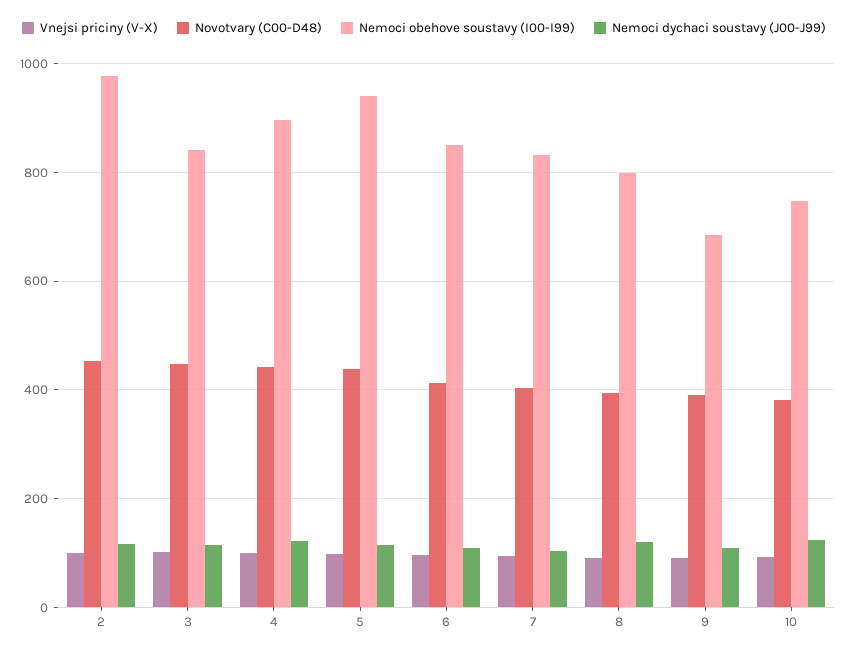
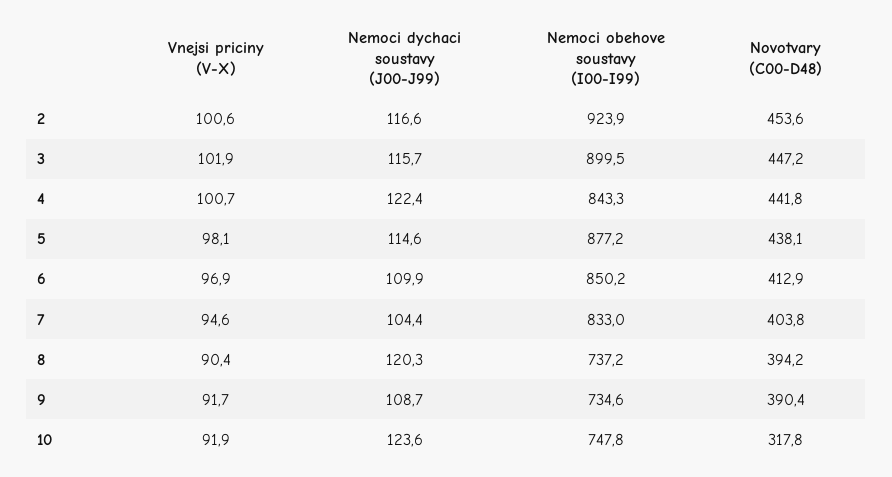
  {
    "Vnejsi priciny (V-X)": {
      "2": 100.6,
      "3": 101.9,
      "4": 100.7,
      "5": 98.1,
      "6": 96.9,
      "7": 94.6,
      "8": 90.4,
      "9": 91.7,
      "10": 91.9
    },
    "Novotvary (C00-D48)": {
      "2": 453.6,
      "3": 447.2,
      "4": 441.8,
      "5": 438.1,
      "6": 412.9,
      "7": 403.8,
      "8": 394.2,
      "9": 390.4,
-     "10": 380
+     "10": 317.8
    },
    "Nemoci obehove soustavy (I00-I99)": {
-     "2": 980,
+     "2": 923.9,
-     "3": 840,
+     "3": 899.5,
-     "4": 900,
+     "4": 843.3,
-     "5": 940,
+     "5": 877.2,
      "6": 850.2,
      "7": 833,
-     "8": 800,
+     "8": 737.2,
-     "9": 680,
+     "9": 734.6,
      "10": 747.8
    },
    "Nemoci dychaci soustavy (J00-J99)": {
      "2": 116.6,
      "3": 115.7,
      "4": 122.4,
      "5": 114.6,
      "6": 109.9,
      "7": 104.4,
      "8": 120.3,
      "9": 108.7,
      "10": 123.6
    }
  }

